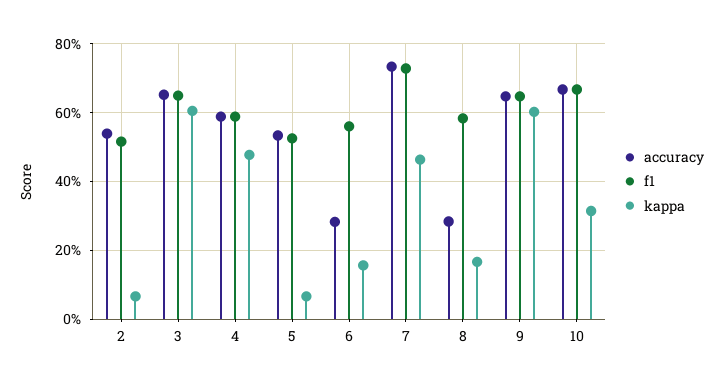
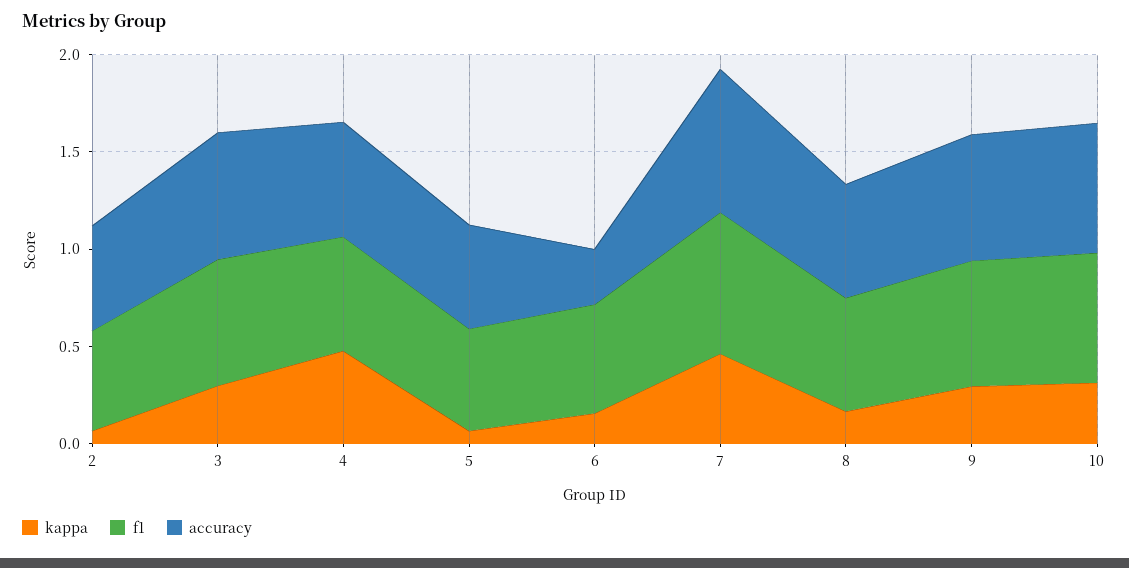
  {
    "accuracy": {
      "2": 0.54,
      "3": 0.66,
      "4": 0.58,
      "5": 0.54,
      "6": 0.28,
      "7": 0.74,
-     "8": 0.28,
+     "8": 0.6,
      "9": 0.64,
      "10": 0.66
    },
    "f1": {
      "2": 0.52,
      "3": 0.64,
      "4": 0.58,
      "5": 0.52,
      "6": 0.56,
      "7": 0.72,
      "8": 0.58,
      "9": 0.64,
      "10": 0.66
    },
    "kappa": {
      "2": 0.06,
-     "3": 0.6,
+     "3": 0.3,
      "4": 0.48,
      "5": 0.06,
      "6": 0.16,
      "7": 0.46,
      "8": 0.16,
-     "9": 0.6,
+     "9": 0.3,
      "10": 0.32
    }
  }

